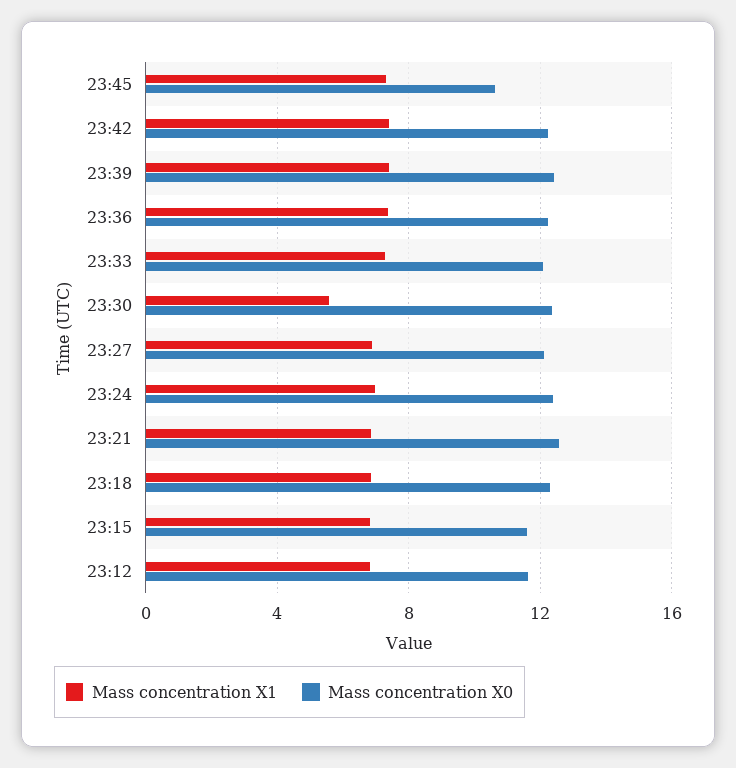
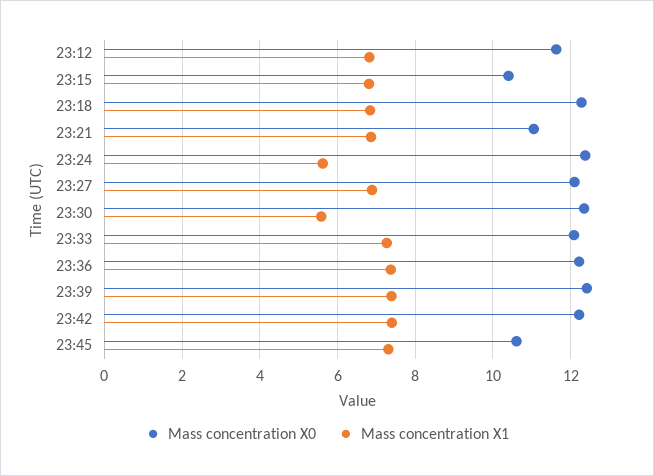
  {
    "Mass concentration X1": {
      "23:45": 7.4,
      "23:42": 7.4,
      "23:39": 7.4,
      "23:36": 7.4,
      "23:33": 7.2,
      "23:30": 5.6,
      "23:27": 6.8,
-     "23:24": 7,
+     "23:24": 5.6,
      "23:21": 6.8,
      "23:18": 6.8,
      "23:15": 6.8,
      "23:12": 6.8
    },
    "Mass concentration X0": {
      "23:45": 10.6,
      "23:42": 12.2,
      "23:39": 12.4,
      "23:36": 12.2,
      "23:33": 12,
      "23:30": 12.4,
      "23:27": 12.2,
      "23:24": 12.4,
-     "23:21": 12.5,
+     "23:21": 11,
      "23:18": 12.2,
-     "23:15": 11.5,
+     "23:15": 10.4,
      "23:12": 11.6
    }
  }

